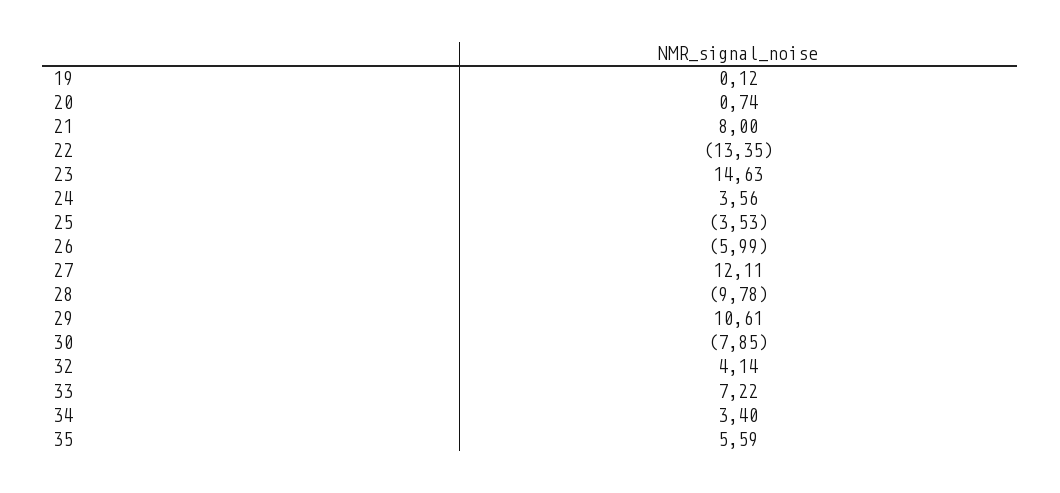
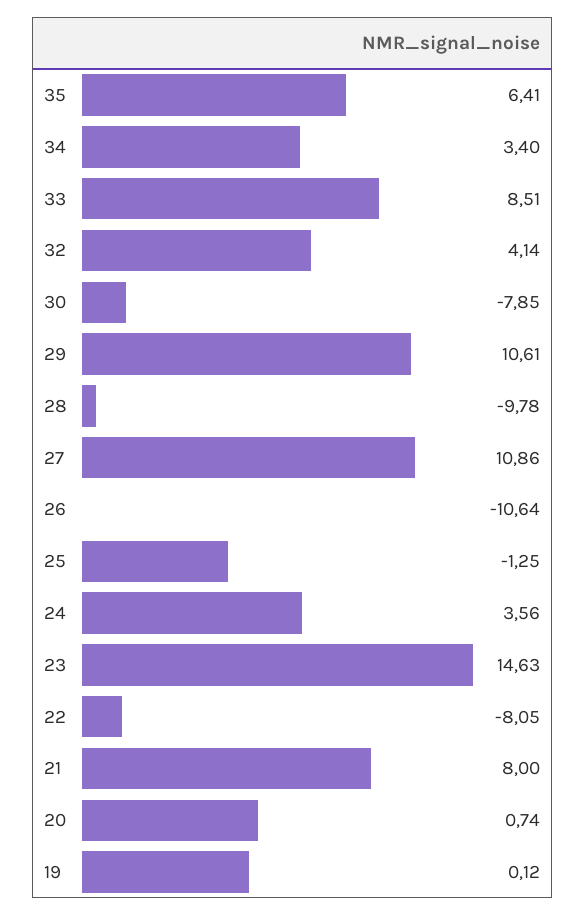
  {
    "19": 0.12,
    "20": 0.74,
    "21": 8,
-   "22": -13.35,
+   "22": -8.05,
    "23": 14.63,
    "24": 3.56,
-   "25": -3.53,
+   "25": -1.25,
-   "26": -5.99,
+   "26": -10.64,
-   "27": 12.11,
+   "27": 10.86,
    "28": -9.78,
    "29": 10.61,
    "30": -7.85,
    "32": 4.14,
-   "33": 7.22,
+   "33": 8.51,
    "34": 3.4,
-   "35": 5.59
+   "35": 6.41
  }

